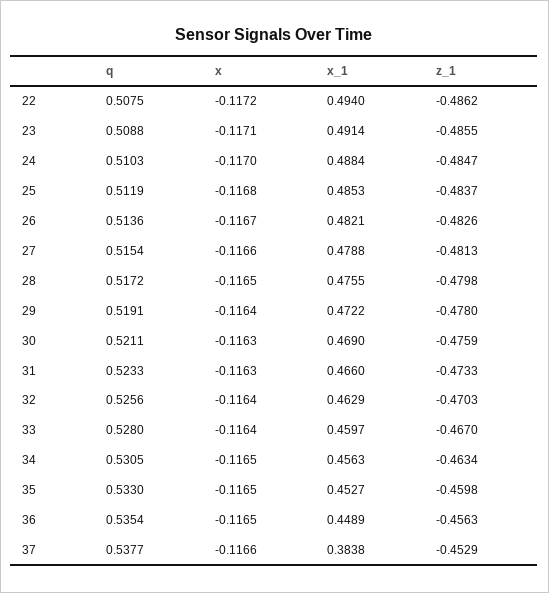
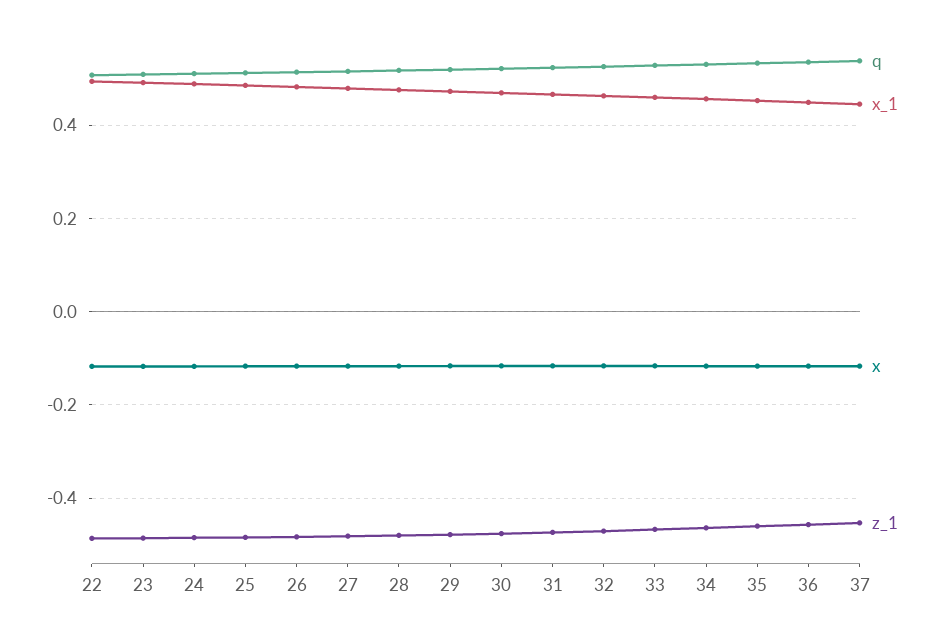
  {
    "q": {
      "22": 0.5075,
      "23": 0.5088,
      "24": 0.5103,
      "25": 0.5119,
      "26": 0.5136,
      "27": 0.5154,
      "28": 0.5172,
      "29": 0.5191,
      "30": 0.5211,
      "31": 0.5233,
      "32": 0.5256,
      "33": 0.528,
      "34": 0.5305,
      "35": 0.533,
      "36": 0.5354,
      "37": 0.5377
    },
    "x": {
      "22": -0.1172,
      "23": -0.1171,
      "24": -0.117,
      "25": -0.1168,
      "26": -0.1167,
      "27": -0.1166,
      "28": -0.1165,
      "29": -0.1164,
      "30": -0.1163,
      "31": -0.1163,
      "32": -0.1164,
      "33": -0.1164,
      "34": -0.1165,
      "35": -0.1165,
      "36": -0.1165,
      "37": -0.1166
    },
    "x_1": {
      "22": 0.494,
      "23": 0.4914,
      "24": 0.4884,
      "25": 0.4853,
      "26": 0.4821,
      "27": 0.4788,
      "28": 0.4755,
      "29": 0.4722,
      "30": 0.469,
      "31": 0.466,
      "32": 0.4629,
      "33": 0.4597,
      "34": 0.4563,
      "35": 0.4527,
      "36": 0.4489,
-     "37": 0.3838
+     "37": 0.44
    },
    "z_1": {
      "22": -0.4862,
      "23": -0.4855,
      "24": -0.4847,
      "25": -0.4837,
      "26": -0.4826,
      "27": -0.4813,
      "28": -0.4798,
      "29": -0.478,
      "30": -0.4759,
      "31": -0.4733,
      "32": -0.4703,
      "33": -0.467,
      "34": -0.4634,
      "35": -0.4598,
      "36": -0.4563,
      "37": -0.4529
    }
  }

